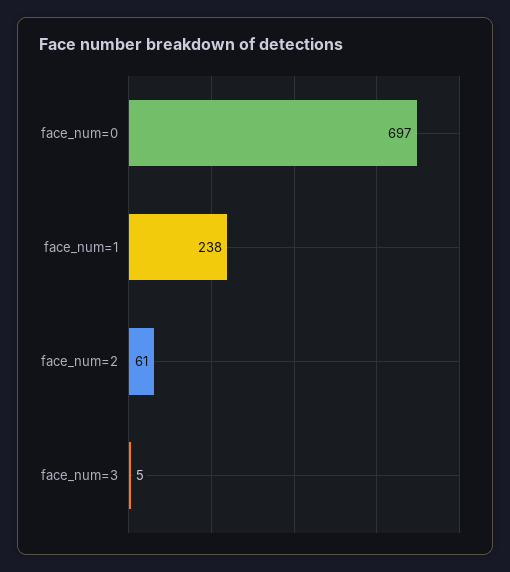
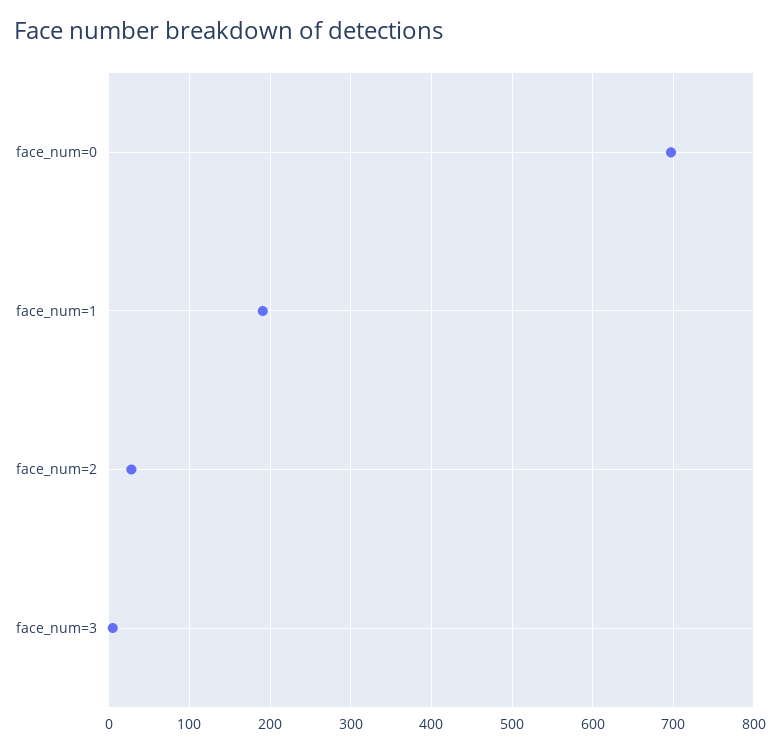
  {
    "face_num=0": 697,
-   "face_num=1": 238,
+   "face_num=1": 190,
-   "face_num=2": 61,
+   "face_num=2": 30,
    "face_num=3": 5
  }

